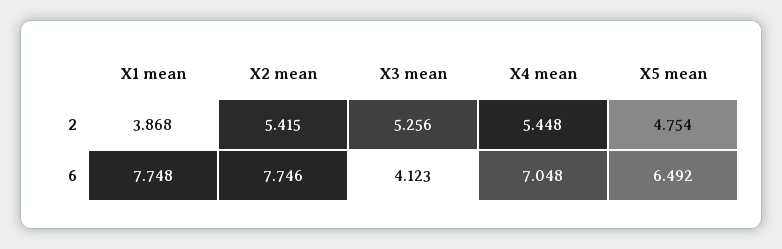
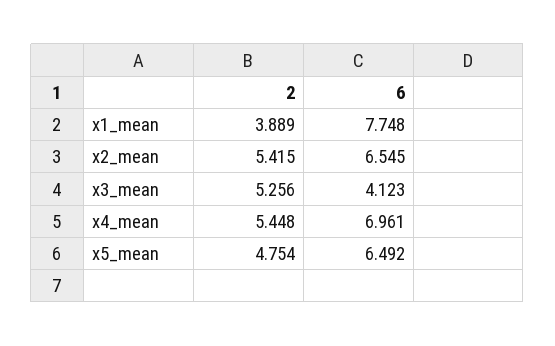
  {
    "X1 mean": {
-     "2": 3.868,
+     "2": 3.889,
      "6": 7.748
    },
    "X2 mean": {
      "2": 5.415,
-     "6": 7.746
+     "6": 6.545
    },
    "X3 mean": {
      "2": 5.256,
      "6": 4.123
    },
    "X4 mean": {
      "2": 5.448,
-     "6": 7.048
+     "6": 6.961
    },
    "X5 mean": {
      "2": 4.754,
      "6": 6.492
    }
  }

